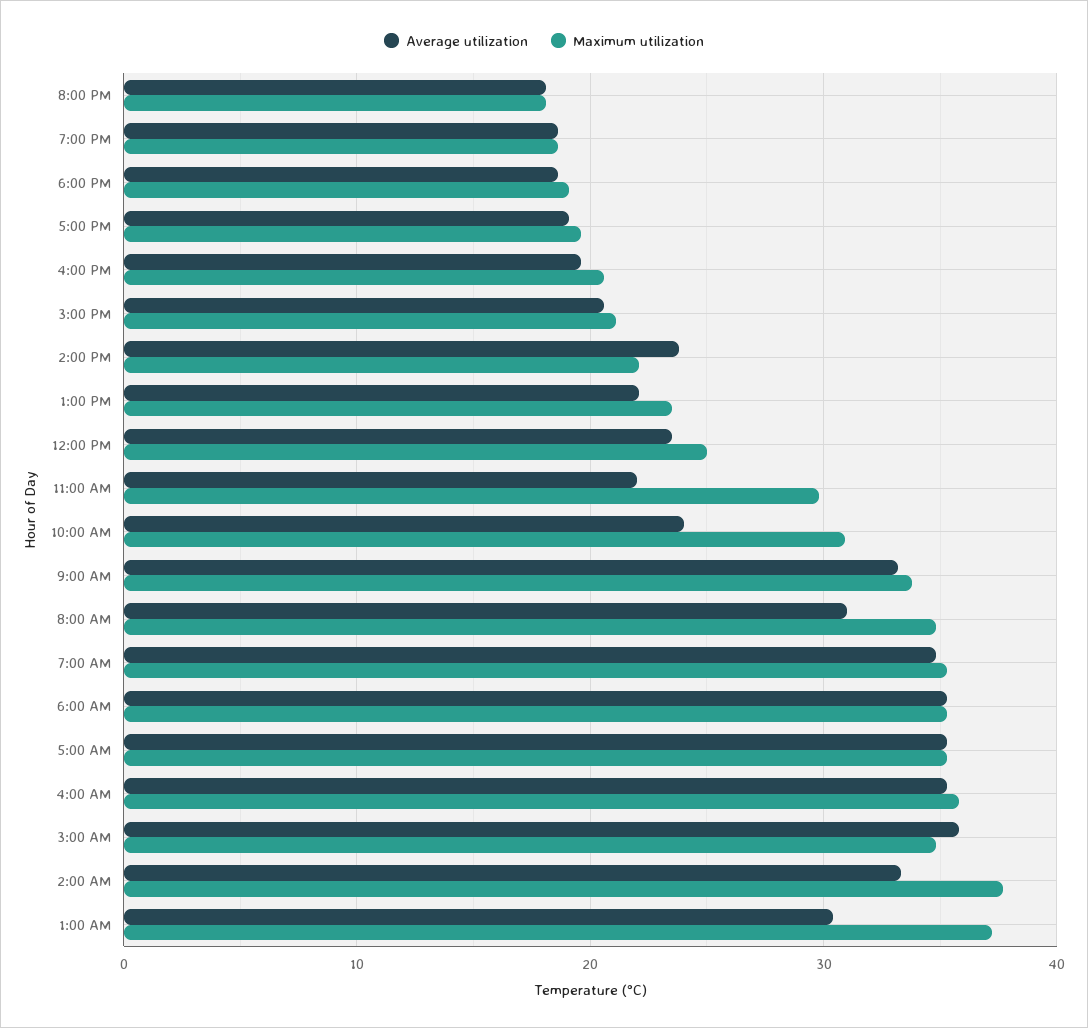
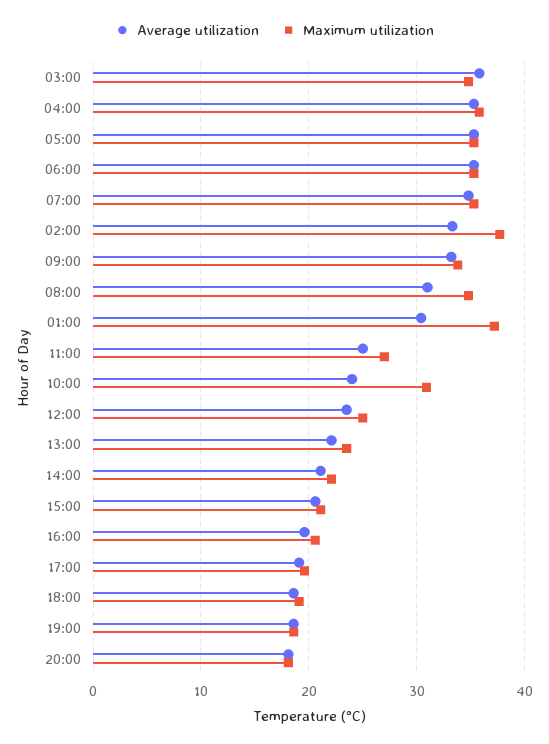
  {
    "Average utilization": {
      "8:00 PM": 18,
      "7:00 PM": 19,
      "6:00 PM": 19,
      "5:00 PM": 19,
      "4:00 PM": 20,
      "3:00 PM": 21,
-     "2:00 PM": 24,
+     "2:00 PM": 21,
      "1:00 PM": 22,
      "12:00 PM": 24,
-     "11:00 AM": 22,
+     "11:00 AM": 25,
      "10:00 AM": 24,
      "9:00 AM": 33,
      "8:00 AM": 31,
      "7:00 AM": 35,
      "6:00 AM": 35,
      "5:00 AM": 35,
      "4:00 AM": 35,
      "3:00 AM": 36,
      "2:00 AM": 33,
      "1:00 AM": 30
    },
    "Maximum utilization": {
      "8:00 PM": 18,
      "7:00 PM": 19,
      "6:00 PM": 19,
      "5:00 PM": 20,
      "4:00 PM": 21,
      "3:00 PM": 21,
      "2:00 PM": 22,
      "1:00 PM": 24,
      "12:00 PM": 25,
-     "11:00 AM": 30,
+     "11:00 AM": 27,
      "10:00 AM": 31,
      "9:00 AM": 34,
      "8:00 AM": 35,
      "7:00 AM": 35,
      "6:00 AM": 35,
      "5:00 AM": 35,
      "4:00 AM": 36,
      "3:00 AM": 35,
      "2:00 AM": 38,
      "1:00 AM": 37
    }
  }

